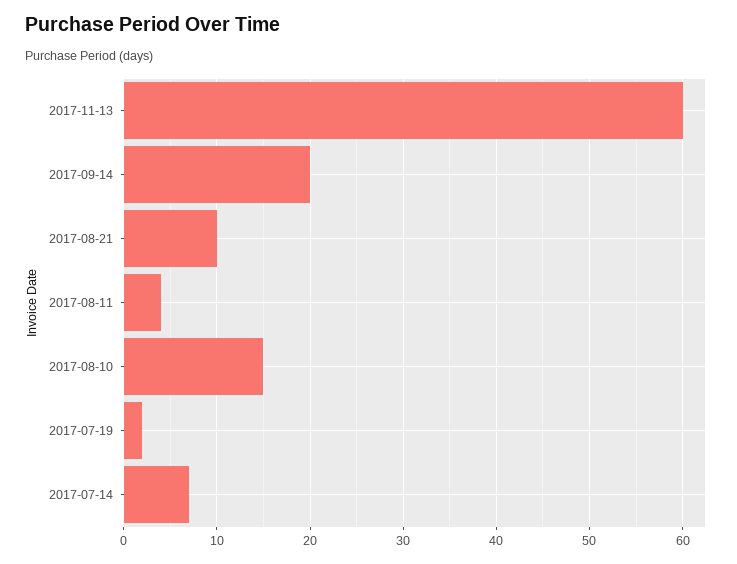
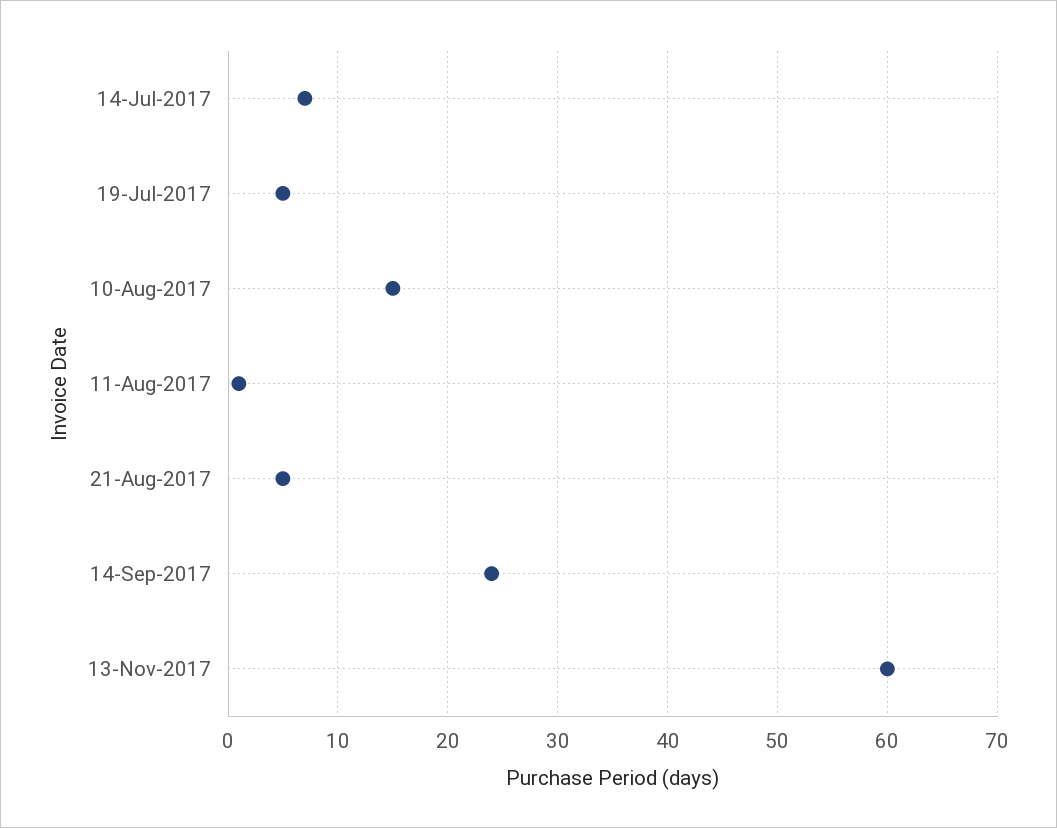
  {
    "2017-11-13": 60,
-   "2017-09-14": 20,
+   "2017-09-14": 24,
-   "2017-08-21": 10,
+   "2017-08-21": 5,
-   "2017-08-11": 4,
+   "2017-08-11": 1,
    "2017-08-10": 15,
-   "2017-07-19": 2,
+   "2017-07-19": 5,
    "2017-07-14": 7
  }

